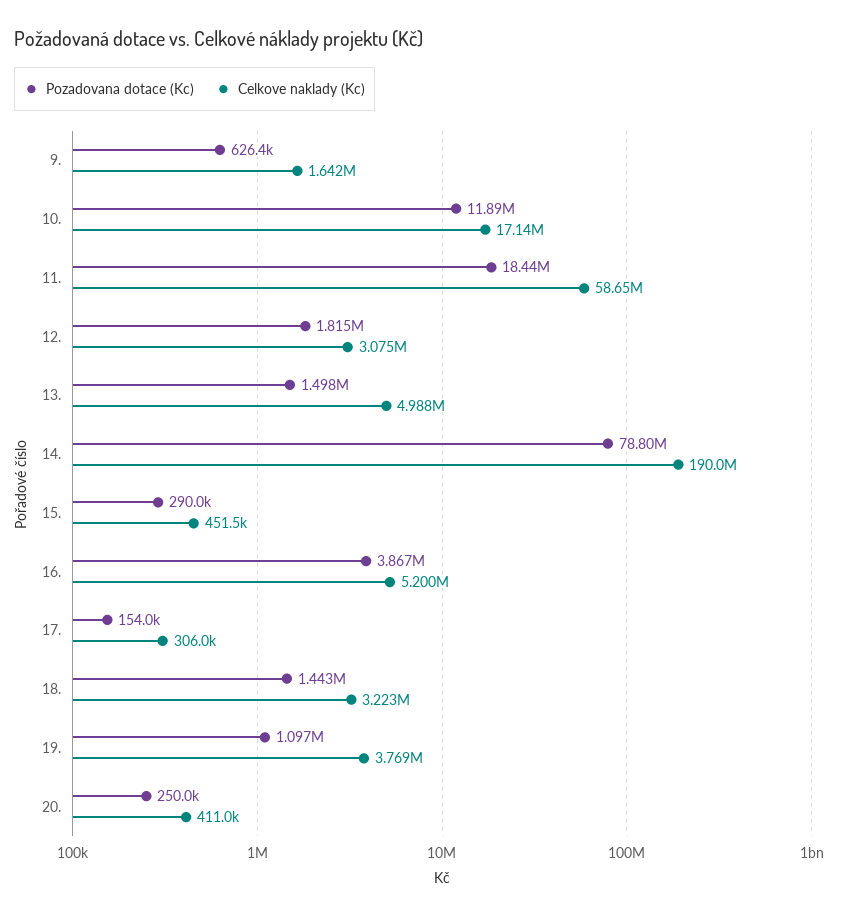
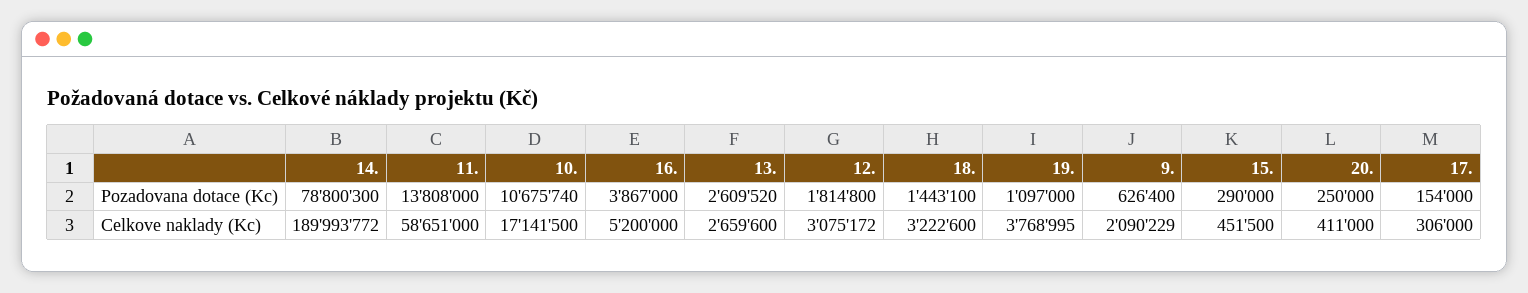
  {
    "Pozadovana dotace (Kc)": {
      "9.": 626400,
-     "10.": 11890000,
+     "10.": 10675740,
-     "11.": 18440000,
+     "11.": 13808000,
      "12.": 1814800,
-     "13.": 1498000,
+     "13.": 2609520,
      "14.": 78800300,
      "15.": 290000,
      "16.": 3867000,
      "17.": 154000,
      "18.": 1443100,
      "19.": 1097000,
      "20.": 250000
    },
    "Celkove naklady (Kc)": {
-     "9.": 1642000,
+     "9.": 2090229,
      "10.": 17141500,
      "11.": 58651000,
      "12.": 3075172,
-     "13.": 4988000,
+     "13.": 2659600,
      "14.": 189993772,
      "15.": 451500,
      "16.": 5200000,
      "17.": 306000,
      "18.": 3222600,
      "19.": 3768995,
      "20.": 411000
    }
  }

